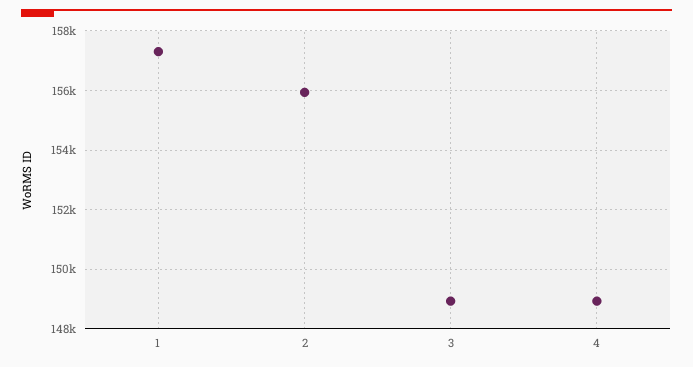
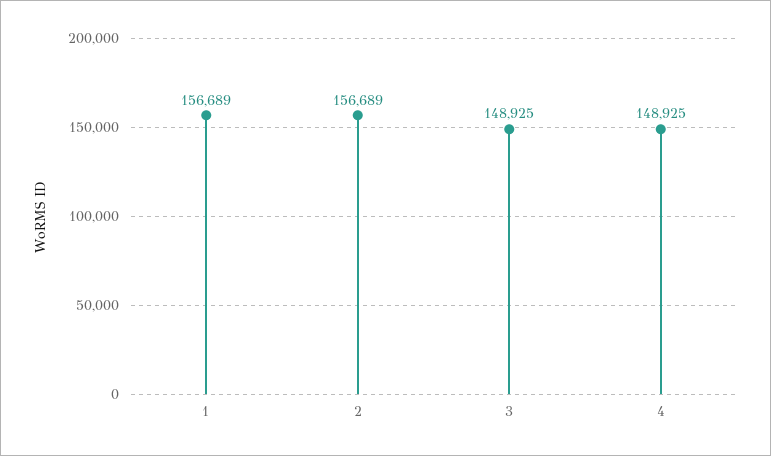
  {
-   "1": 157250,
+   "1": 156689,
-   "2": 156000,
+   "2": 156689,
    "3": 148925,
    "4": 148925
  }

